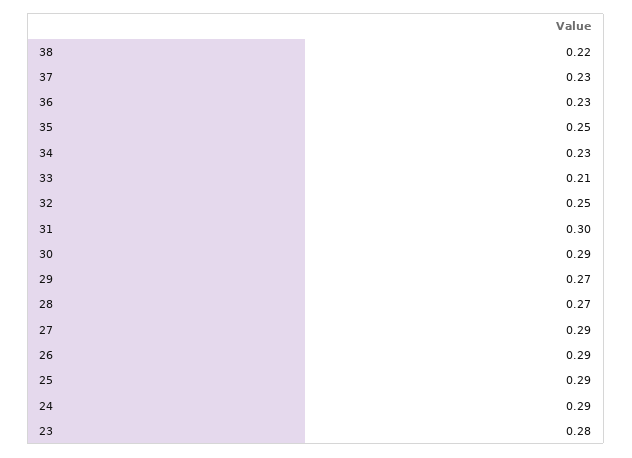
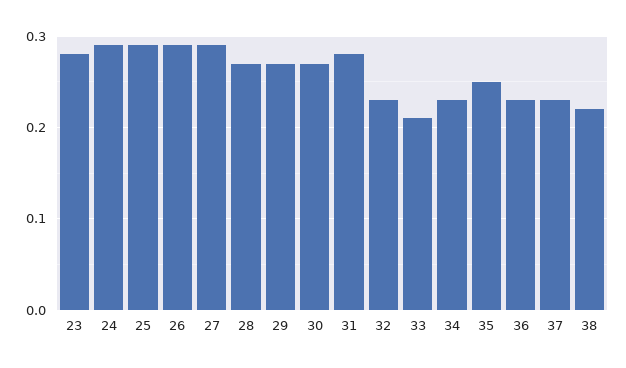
  {
    "38": 0.22,
    "37": 0.23,
    "36": 0.23,
    "35": 0.25,
    "34": 0.23,
    "33": 0.21,
-   "32": 0.25,
+   "32": 0.23,
-   "31": 0.3,
+   "31": 0.28,
-   "30": 0.29,
+   "30": 0.27,
    "29": 0.27,
    "28": 0.27,
    "27": 0.29,
    "26": 0.29,
    "25": 0.29,
    "24": 0.29,
    "23": 0.28
  }

